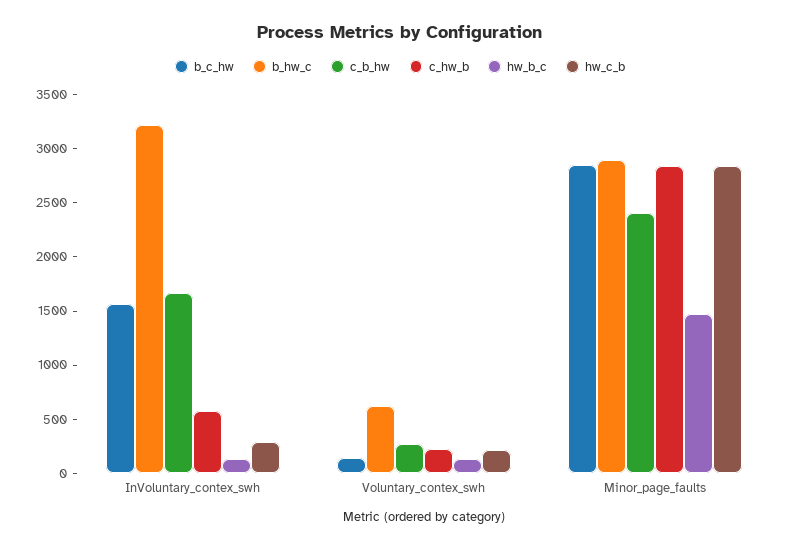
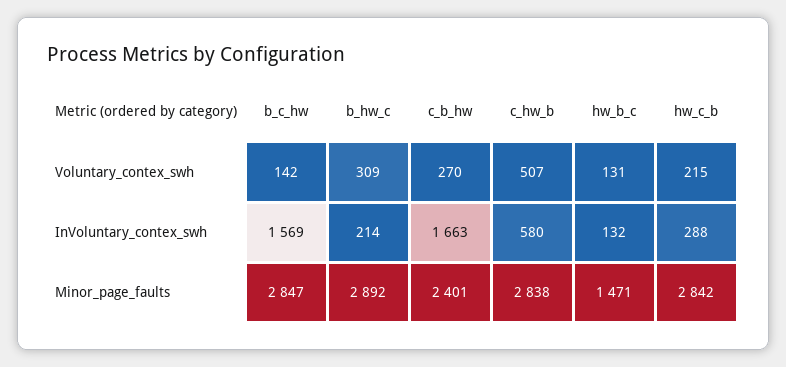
  {
    "b_c_hw": {
      "InVoluntary_contex_swh": 1569,
      "Voluntary_contex_swh": 142,
      "Minor_page_faults": 2847
    },
    "b_hw_c": {
-     "InVoluntary_contex_swh": 3200,
+     "InVoluntary_contex_swh": 214,
-     "Voluntary_contex_swh": 600,
+     "Voluntary_contex_swh": 309,
      "Minor_page_faults": 2892
    },
    "c_b_hw": {
      "InVoluntary_contex_swh": 1663,
      "Voluntary_contex_swh": 270,
      "Minor_page_faults": 2401
    },
    "c_hw_b": {
      "InVoluntary_contex_swh": 580,
-     "Voluntary_contex_swh": 200,
+     "Voluntary_contex_swh": 507,
      "Minor_page_faults": 2838
    },
    "hw_b_c": {
      "InVoluntary_contex_swh": 132,
      "Voluntary_contex_swh": 131,
      "Minor_page_faults": 1471
    },
    "hw_c_b": {
      "InVoluntary_contex_swh": 288,
      "Voluntary_contex_swh": 215,
      "Minor_page_faults": 2842
    }
  }

